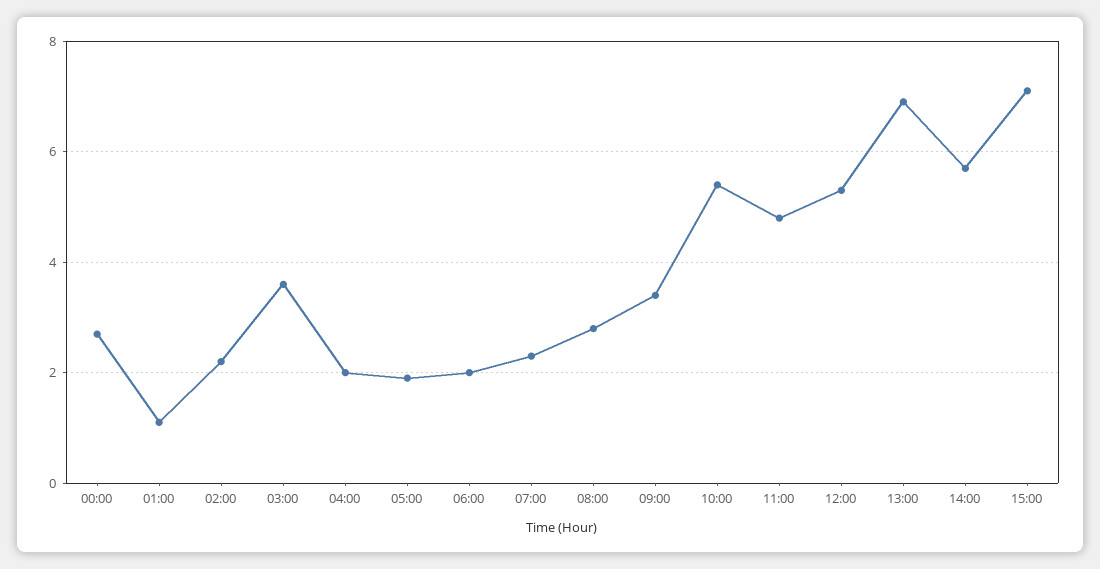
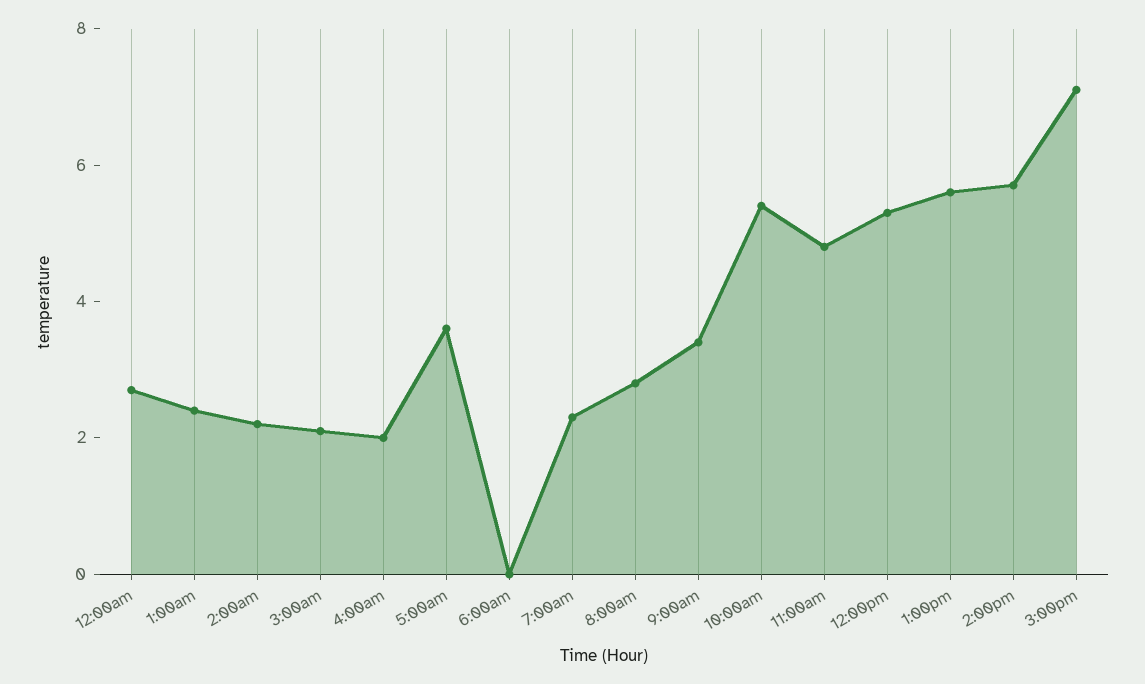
  {
    "00:00": 2.5,
-   "01:00": 1,
+   "01:00": 2.5,
    "02:00": 2,
-   "03:00": 3.5,
+   "03:00": 2,
    "04:00": 2,
-   "05:00": 2,
+   "05:00": 3.5,
-   "06:00": 2,
+   "06:00": 0,
    "07:00": 2.5,
    "08:00": 3,
    "09:00": 3.5,
    "10:00": 5.5,
    "11:00": 5,
    "12:00": 5.5,
-   "13:00": 7,
+   "13:00": 5.5,
    "14:00": 5.5,
    "15:00": 7
  }

